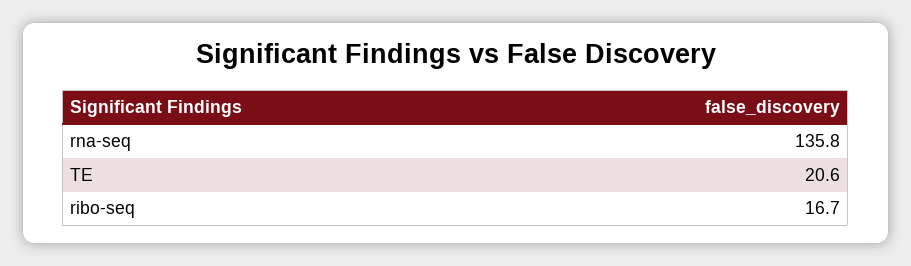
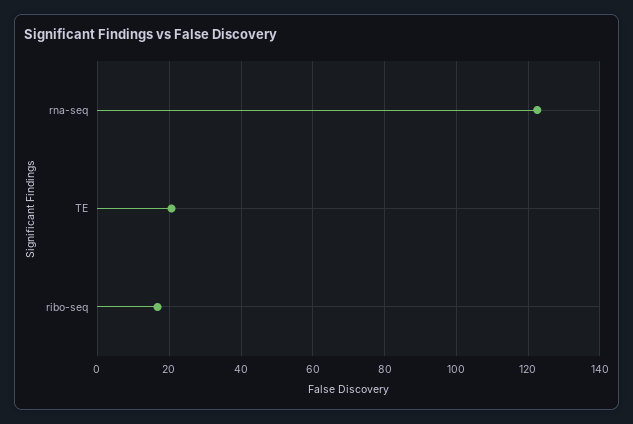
  {
-   "rna-seq": 135.8,
+   "rna-seq": 122,
    "TE": 20.6,
    "ribo-seq": 16.7
  }

